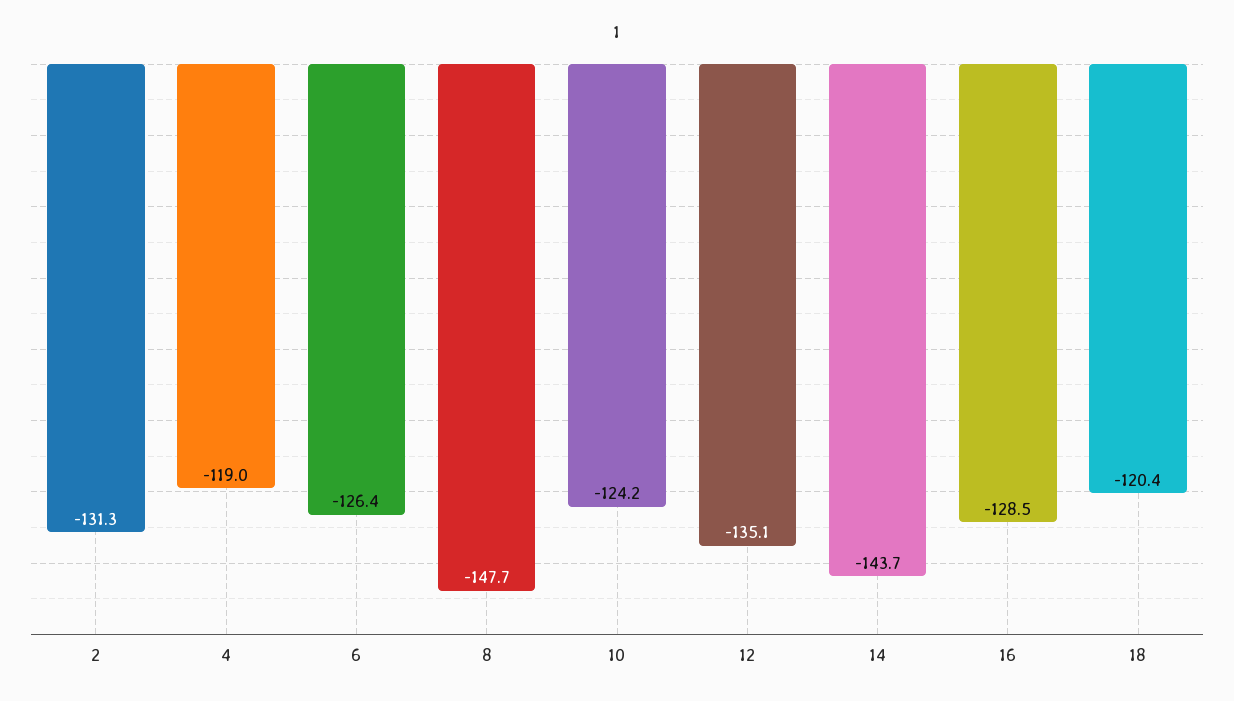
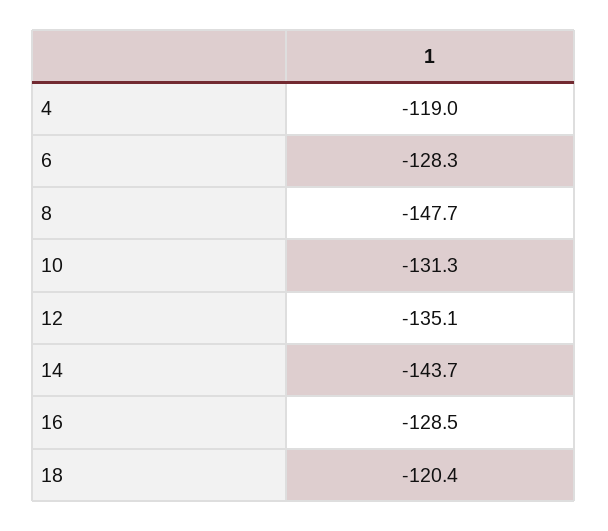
  {
-   "2": -131.3,
    "4": -119,
-   "6": -126.4,
+   "6": -128.3,
    "8": -147.7,
-   "10": -124.2,
+   "10": -131.3,
    "12": -135.1,
    "14": -143.7,
    "16": -128.5,
    "18": -120.4
  }

